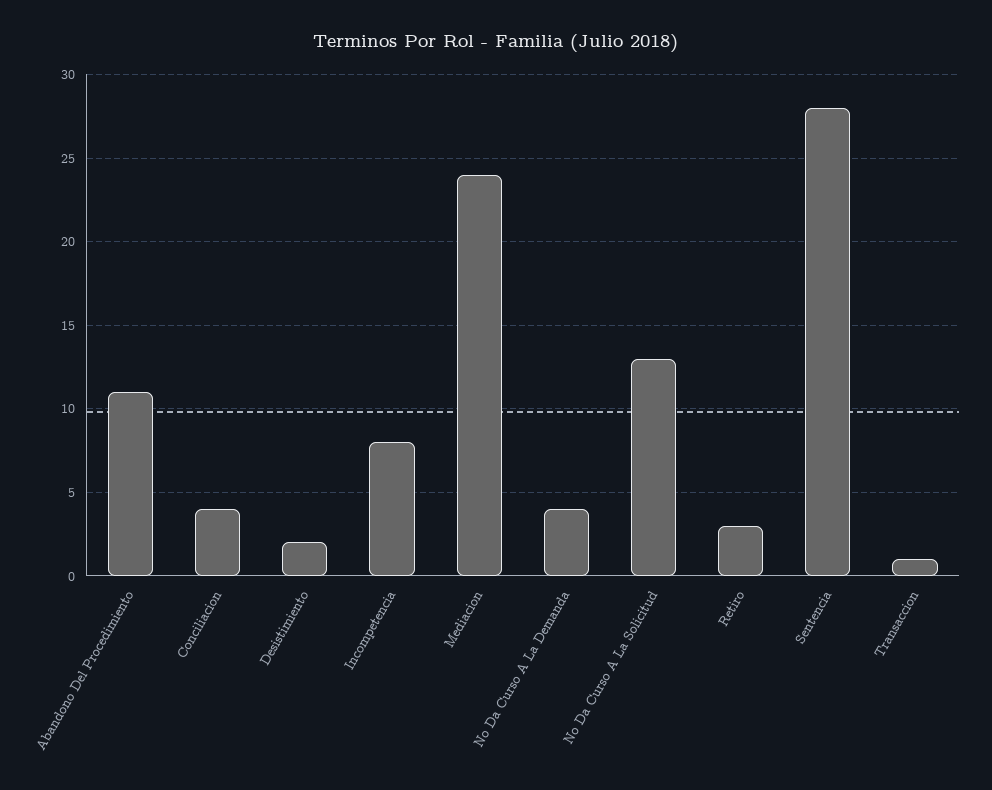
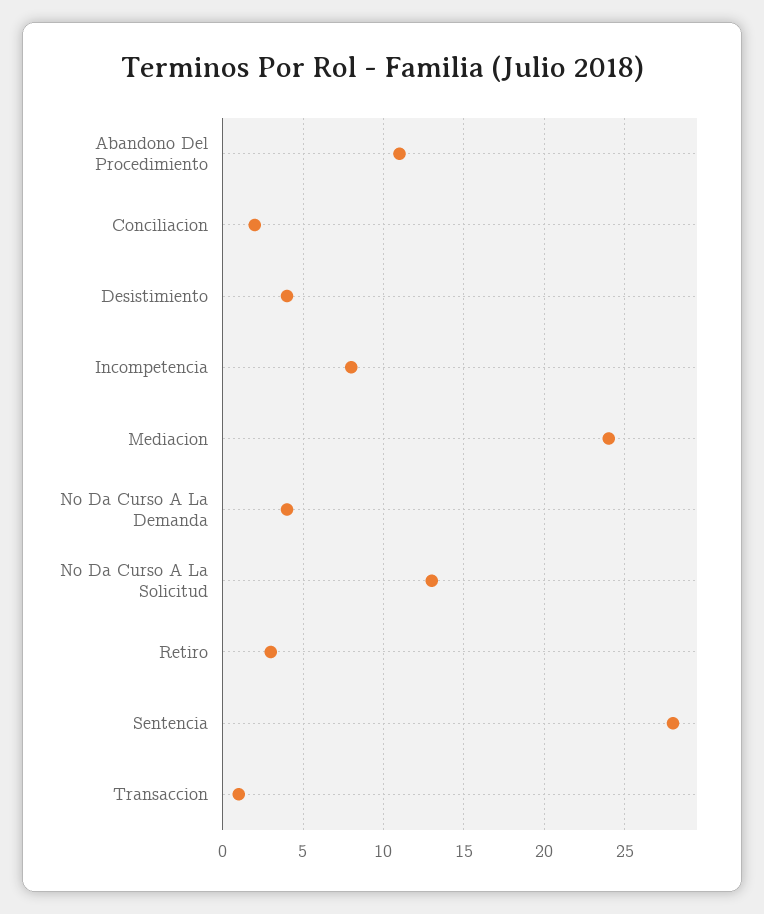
  {
    "Abandono Del Procedimiento": 11,
-   "Conciliacion": 4,
+   "Conciliacion": 2,
-   "Desistimiento": 2,
+   "Desistimiento": 4,
    "Incompetencia": 8,
    "Mediacion": 24,
    "No Da Curso A La Demanda": 4,
    "No Da Curso A La Solicitud": 13,
    "Retiro": 3,
    "Sentencia": 28,
    "Transaccion": 1
  }

